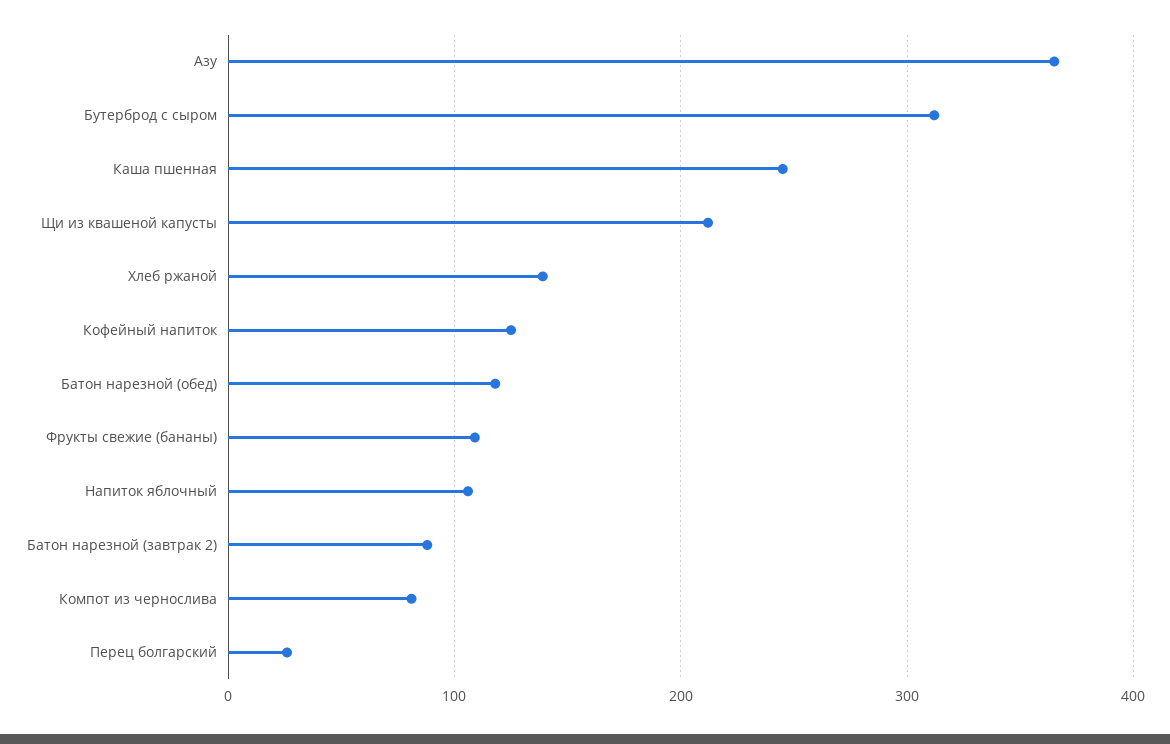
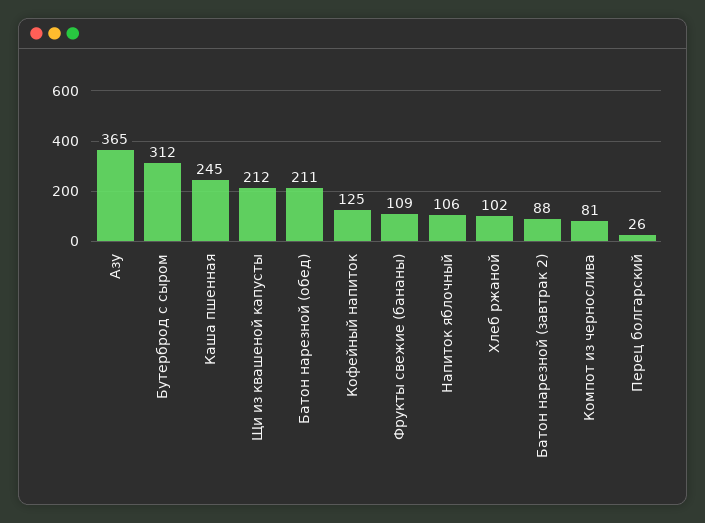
  {
    "Азу": 365,
    "Бутерброд с сыром": 312,
    "Каша пшенная": 245,
    "Щи из квашеной капусты": 212,
-   "Хлеб ржаной": 140,
+   "Хлеб ржаной": 102,
    "Кофейный напиток": 125,
-   "Батон нарезной (обед)": 120,
+   "Батон нарезной (обед)": 211,
    "Фрукты свежие (бананы)": 109,
    "Напиток яблочный": 106,
    "Батон нарезной (завтрак 2)": 88,
    "Компот из чернослива": 81,
    "Перец болгарский": 26
  }

